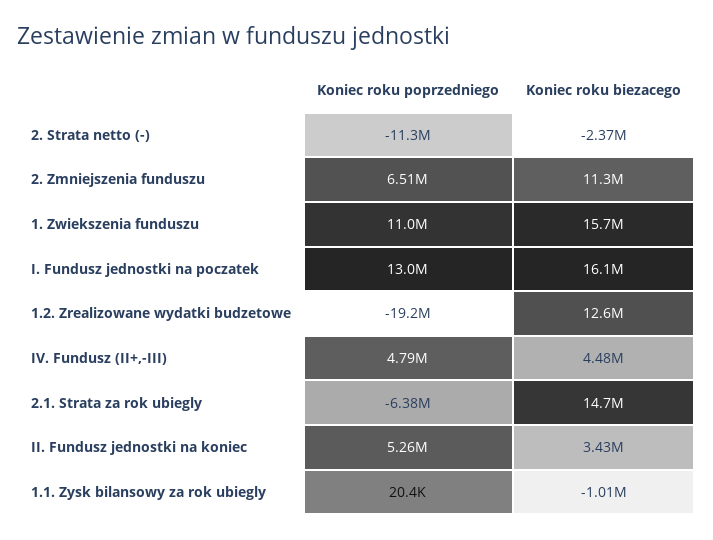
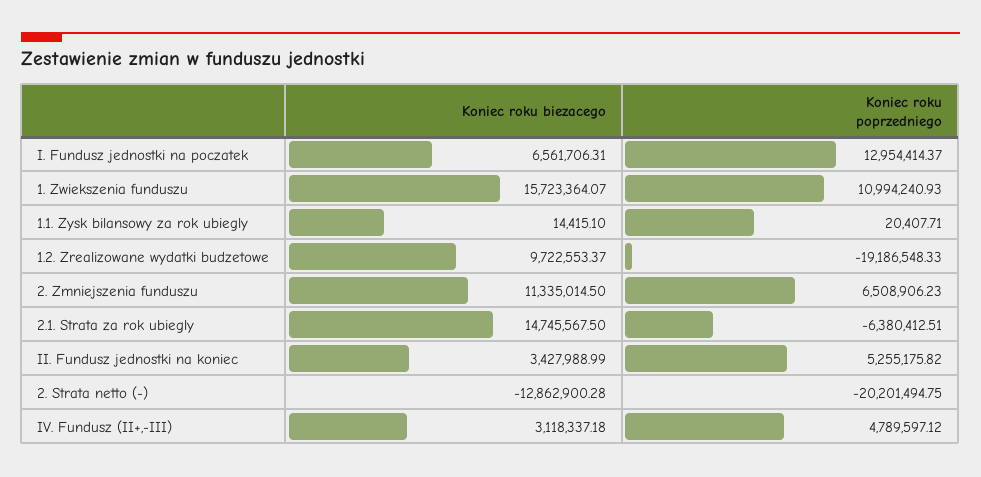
  {
    "Koniec roku poprzedniego": {
-     "2. Strata netto (-)": -11300000,
+     "2. Strata netto (-)": -20201494.75,
      "2. Zmniejszenia funduszu": 6508906.23,
      "1. Zwiekszenia funduszu": 10994240.93,
      "I. Fundusz jednostki na poczatek": 12954414.37,
      "1.2. Zrealizowane wydatki budzetowe": -19186548.33,
      "IV. Fundusz (II+,-III)": 4789597.12,
      "2.1. Strata za rok ubiegly": -6380412.51,
      "II. Fundusz jednostki na koniec": 5255175.82,
      "1.1. Zysk bilansowy za rok ubiegly": 20407.71
    },
    "Koniec roku biezacego": {
-     "2. Strata netto (-)": -2370000,
+     "2. Strata netto (-)": -12862900.28,
      "2. Zmniejszenia funduszu": 11335014.5,
      "1. Zwiekszenia funduszu": 15723364.07,
-     "I. Fundusz jednostki na poczatek": 16100000,
+     "I. Fundusz jednostki na poczatek": 6561706.31,
-     "1.2. Zrealizowane wydatki budzetowe": 12600000,
+     "1.2. Zrealizowane wydatki budzetowe": 9722553.37,
-     "IV. Fundusz (II+,-III)": 4480000,
+     "IV. Fundusz (II+,-III)": 3118337.18,
      "2.1. Strata za rok ubiegly": 14745567.5,
      "II. Fundusz jednostki na koniec": 3427988.99,
-     "1.1. Zysk bilansowy za rok ubiegly": -1010000
+     "1.1. Zysk bilansowy za rok ubiegly": 14415.1
    }
  }

